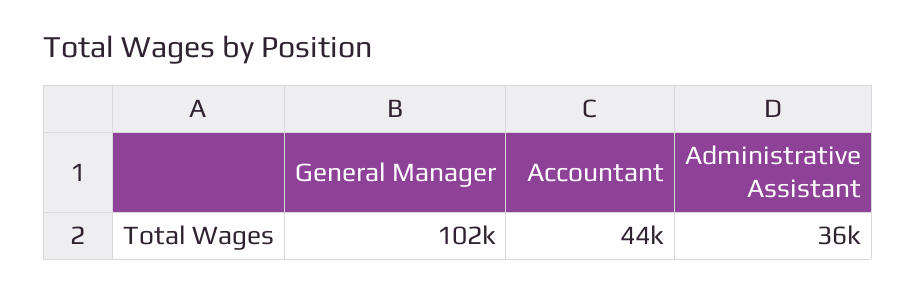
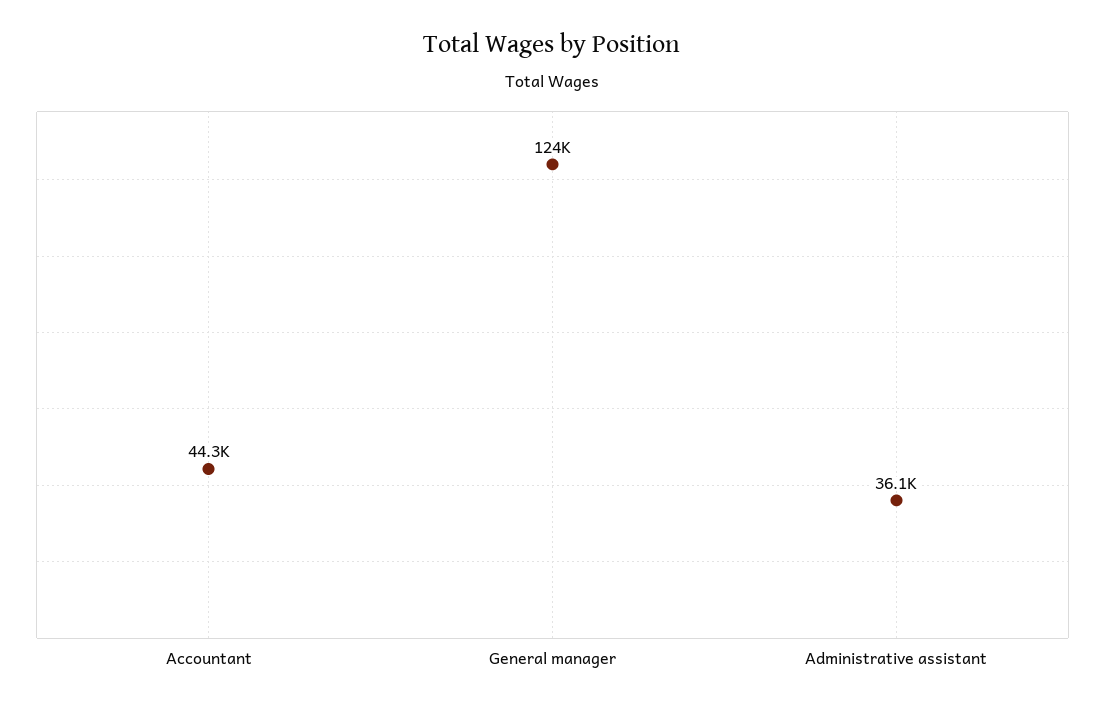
  {
-   "General Manager": 102000,
+   "General Manager": 124000,
    "Accountant": 44300,
    "Administrative Assistant": 36100
  }

